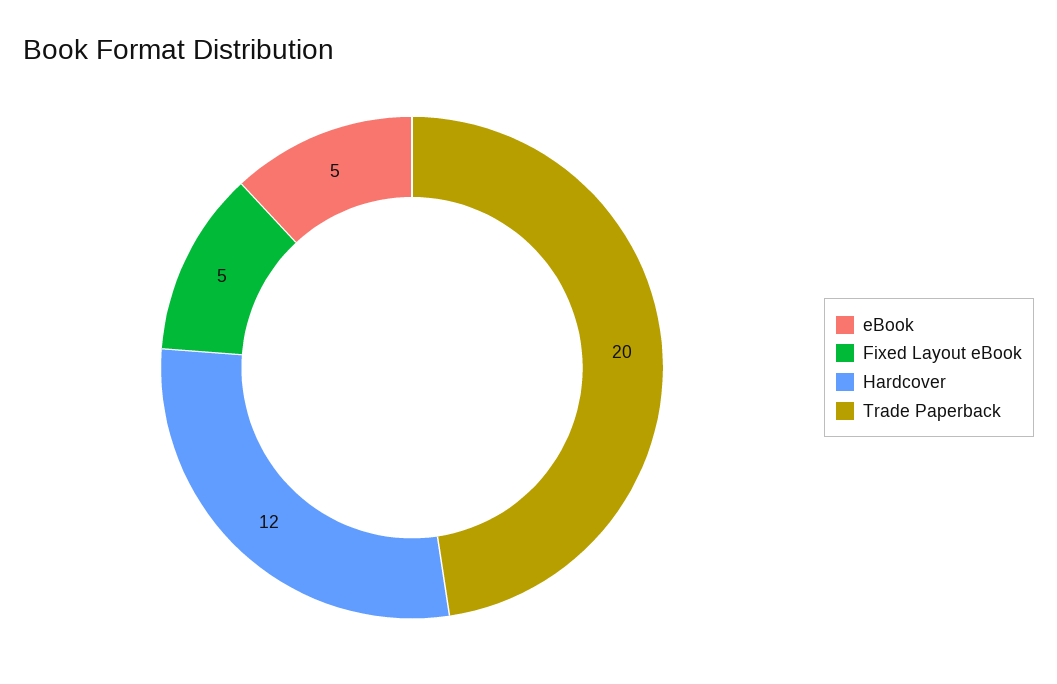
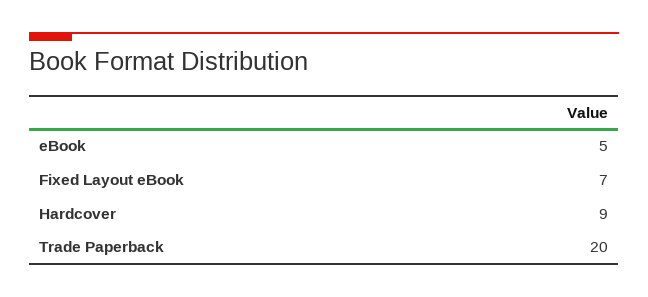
  {
    "eBook": 5,
-   "Fixed Layout eBook": 5,
+   "Fixed Layout eBook": 7,
-   "Hardcover": 12,
+   "Hardcover": 9,
    "Trade Paperback": 20
  }

